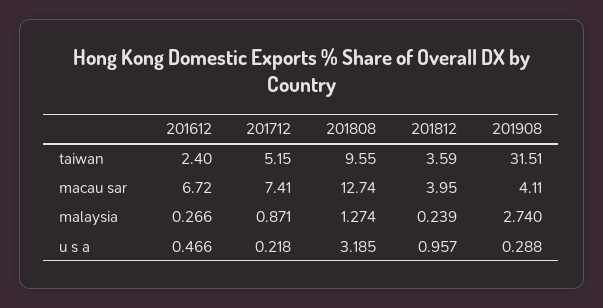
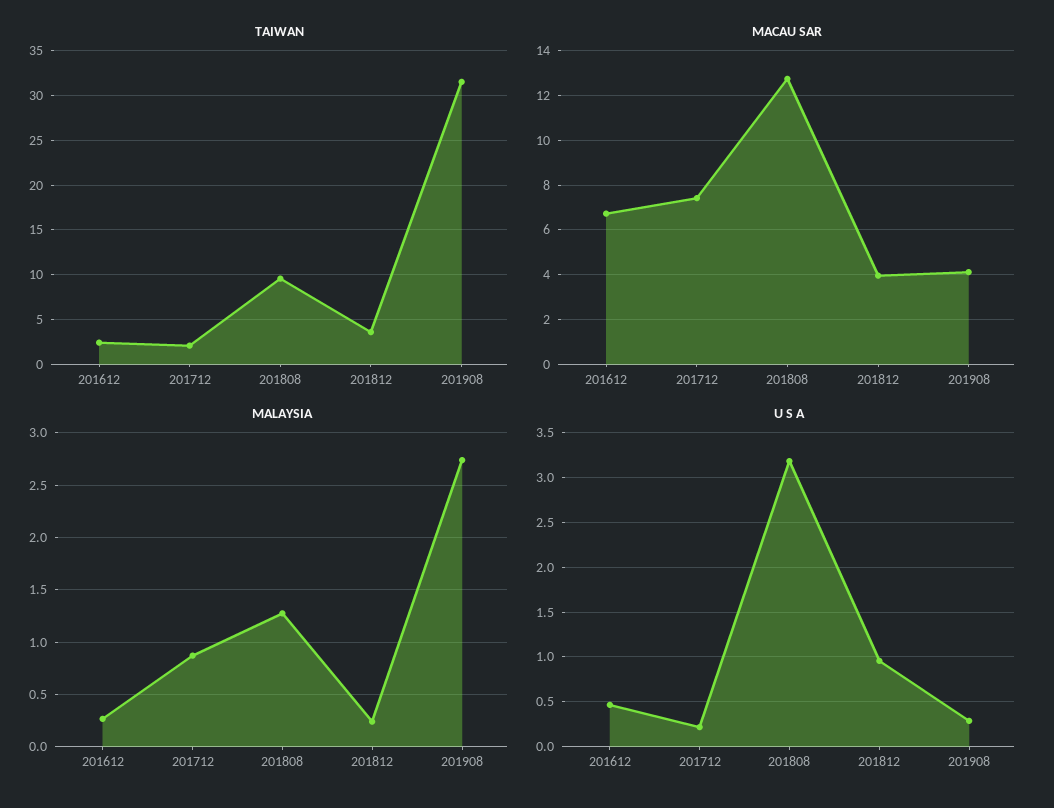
  {
    "taiwan": {
      "201612": 2.4,
-     "201712": 5.15,
+     "201712": 2,
      "201808": 9.55,
      "201812": 3.59,
      "201908": 31.51
    },
    "macau sar": {
      "201612": 6.72,
      "201712": 7.41,
      "201808": 12.74,
      "201812": 3.95,
      "201908": 4.11
    },
    "malaysia": {
      "201612": 0.266,
      "201712": 0.871,
      "201808": 1.274,
      "201812": 0.239,
      "201908": 2.74
    },
    "u s a": {
      "201612": 0.466,
      "201712": 0.218,
      "201808": 3.185,
      "201812": 0.957,
      "201908": 0.288
    }
  }

